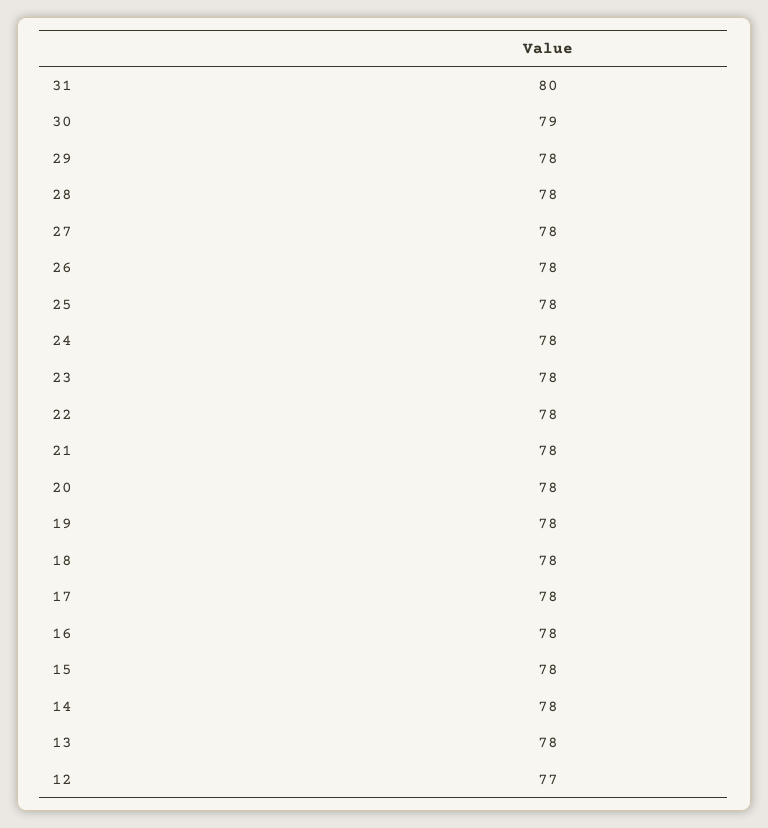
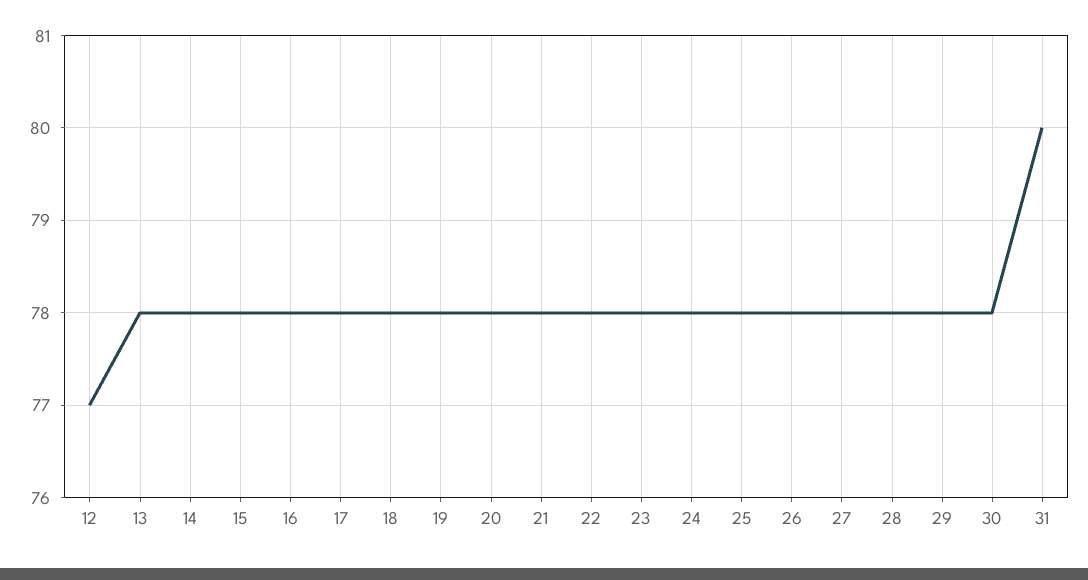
  {
    "31": 80,
-   "30": 79,
+   "30": 78,
    "29": 78,
    "28": 78,
    "27": 78,
    "26": 78,
    "25": 78,
    "24": 78,
    "23": 78,
    "22": 78,
    "21": 78,
    "20": 78,
    "19": 78,
    "18": 78,
    "17": 78,
    "16": 78,
    "15": 78,
    "14": 78,
    "13": 78,
    "12": 77
  }

